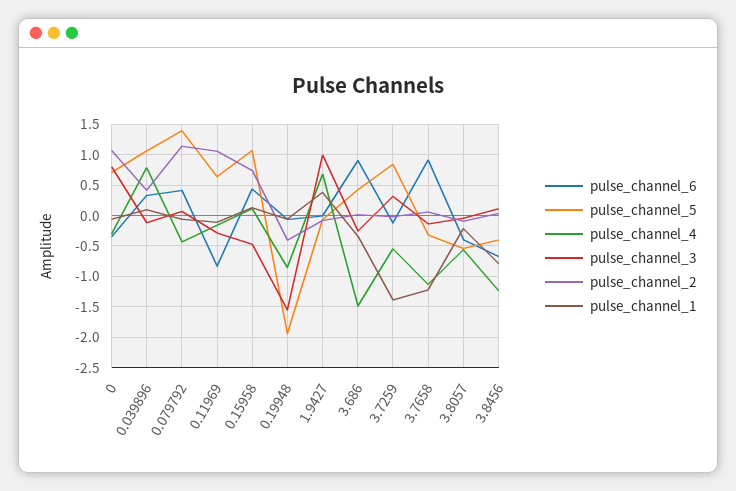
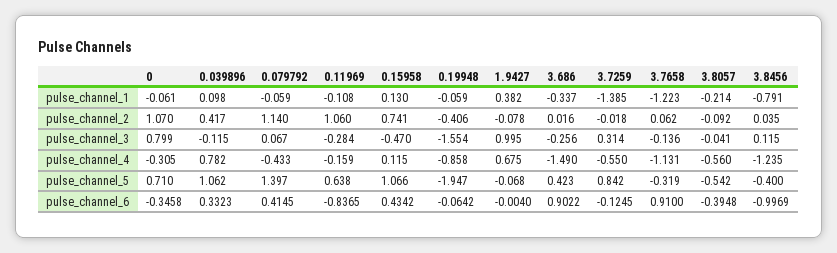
  {
    "pulse_channel_6": {
      "0": -0.3458,
      "0.039896": 0.3323,
      "0.079792": 0.4145,
      "0.11969": -0.8365,
      "0.15958": 0.4342,
      "0.19948": -0.0642,
      "1.9427": -0.004,
      "3.686": 0.9022,
      "3.7259": -0.1245,
      "3.7658": 0.91,
      "3.8057": -0.3948,
-     "3.8456": -0.7
+     "3.8456": -0.9969
    },
    "pulse_channel_5": {
      "0": 0.71,
      "0.039896": 1.062,
      "0.079792": 1.397,
      "0.11969": 0.638,
      "0.15958": 1.066,
      "0.19948": -1.947,
      "1.9427": -0.068,
      "3.686": 0.423,
      "3.7259": 0.842,
      "3.7658": -0.319,
      "3.8057": -0.542,
      "3.8456": -0.4
    },
    "pulse_channel_4": {
      "0": -0.305,
      "0.039896": 0.782,
      "0.079792": -0.433,
      "0.11969": -0.159,
      "0.15958": 0.115,
      "0.19948": -0.858,
      "1.9427": 0.675,
      "3.686": -1.49,
      "3.7259": -0.55,
      "3.7658": -1.131,
      "3.8057": -0.56,
      "3.8456": -1.235
    },
    "pulse_channel_3": {
      "0": 0.799,
      "0.039896": -0.115,
      "0.079792": 0.067,
      "0.11969": -0.284,
      "0.15958": -0.47,
      "0.19948": -1.554,
      "1.9427": 0.995,
      "3.686": -0.256,
      "3.7259": 0.314,
      "3.7658": -0.136,
      "3.8057": -0.041,
      "3.8456": 0.115
    },
    "pulse_channel_2": {
      "0": 1.07,
      "0.039896": 0.417,
      "0.079792": 1.14,
      "0.11969": 1.06,
      "0.15958": 0.741,
      "0.19948": -0.406,
      "1.9427": -0.078,
      "3.686": 0.016,
      "3.7259": -0.018,
      "3.7658": 0.062,
      "3.8057": -0.092,
      "3.8456": 0.035
    },
    "pulse_channel_1": {
      "0": -0.061,
      "0.039896": 0.098,
      "0.079792": -0.059,
      "0.11969": -0.108,
      "0.15958": 0.13,
      "0.19948": -0.059,
      "1.9427": 0.382,
      "3.686": -0.337,
      "3.7259": -1.385,
      "3.7658": -1.223,
      "3.8057": -0.214,
      "3.8456": -0.791
    }
  }

